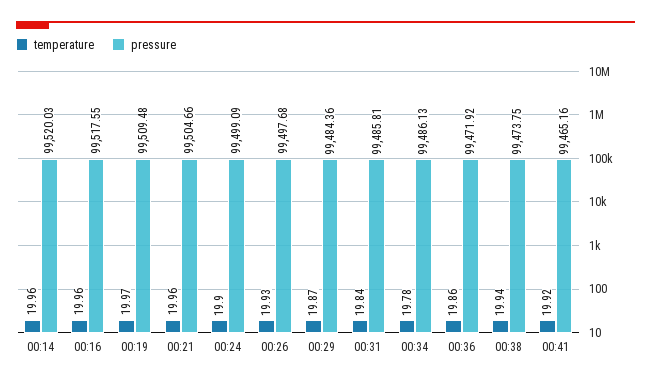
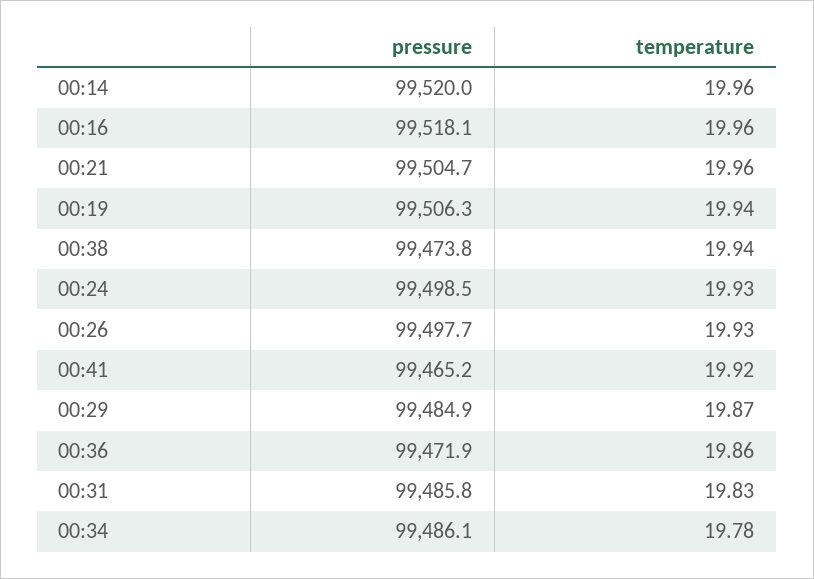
  {
    "temperature": {
      "00:14": 19.96,
      "00:16": 19.96,
-     "00:19": 19.97,
+     "00:19": 19.94,
      "00:21": 19.96,
-     "00:24": 19.9,
+     "00:24": 19.93,
      "00:26": 19.93,
      "00:29": 19.87,
-     "00:31": 19.84,
+     "00:31": 19.83,
      "00:34": 19.78,
      "00:36": 19.86,
      "00:38": 19.94,
      "00:41": 19.92
    },
    "pressure": {
      "00:14": 99520.03,
-     "00:16": 99517.55,
+     "00:16": 99518.1,
-     "00:19": 99509.48,
+     "00:19": 99506.3,
      "00:21": 99504.66,
-     "00:24": 99499.09,
+     "00:24": 99498.5,
      "00:26": 99497.68,
-     "00:29": 99484.36,
+     "00:29": 99484.9,
      "00:31": 99485.81,
      "00:34": 99486.13,
      "00:36": 99471.92,
      "00:38": 99473.75,
      "00:41": 99465.16
    }
  }

